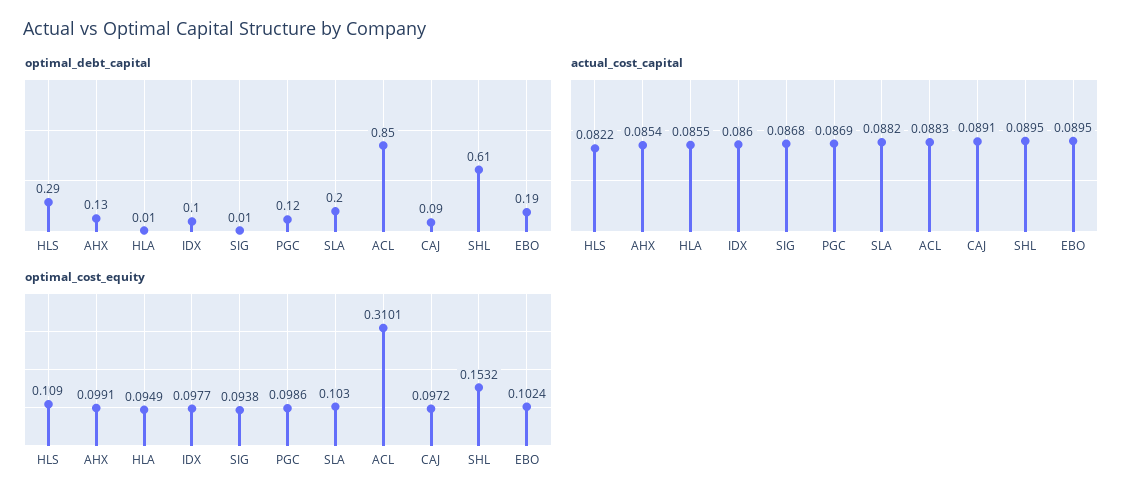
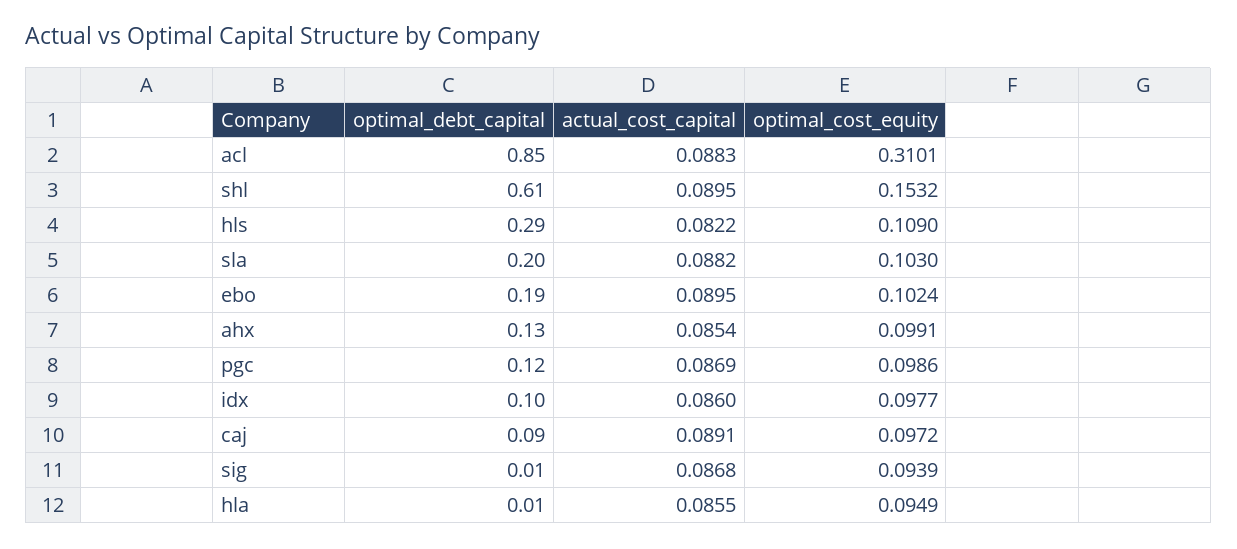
  {
    "optimal_debt_capital": {
      "HLS": 0.29,
      "AHX": 0.13,
      "HLA": 0.01,
      "IDX": 0.1,
      "SIG": 0.01,
      "PGC": 0.12,
      "SLA": 0.2,
      "ACL": 0.85,
      "CAJ": 0.09,
      "SHL": 0.61,
      "EBO": 0.19
    },
    "actual_cost_capital": {
      "HLS": 0.0822,
      "AHX": 0.0854,
      "HLA": 0.0855,
      "IDX": 0.086,
      "SIG": 0.0868,
      "PGC": 0.0869,
      "SLA": 0.0882,
      "ACL": 0.0883,
      "CAJ": 0.0891,
      "SHL": 0.0895,
      "EBO": 0.0895
    },
    "optimal_cost_equity": {
      "HLS": 0.109,
      "AHX": 0.0991,
      "HLA": 0.0949,
      "IDX": 0.0977,
-     "SIG": 0.0938,
+     "SIG": 0.0939,
      "PGC": 0.0986,
      "SLA": 0.103,
      "ACL": 0.3101,
      "CAJ": 0.0972,
      "SHL": 0.1532,
      "EBO": 0.1024
    }
  }

